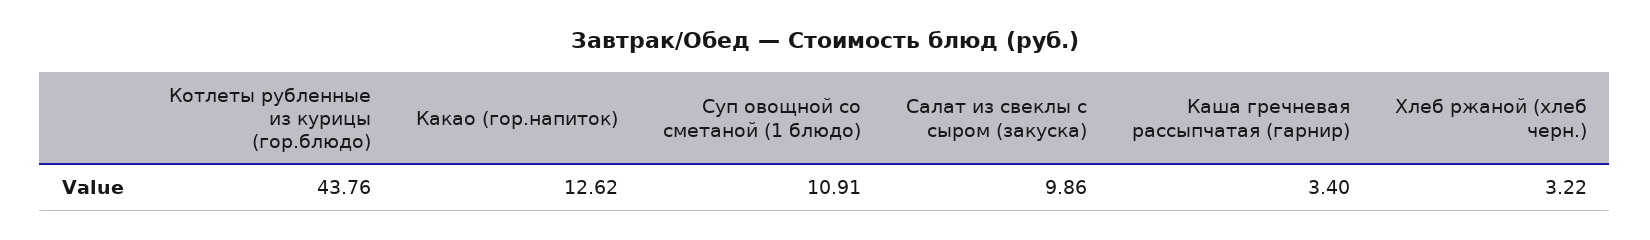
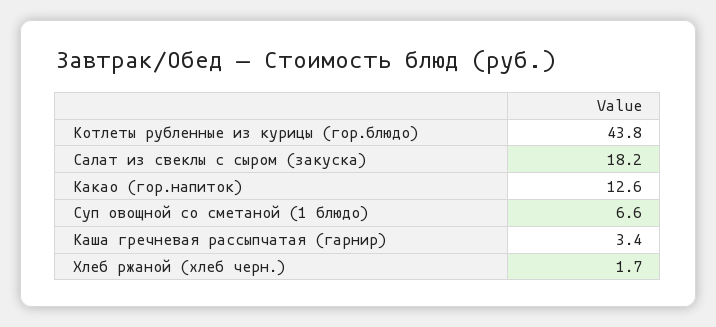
  {
    "Котлеты рубленные из курицы (гор.блюдо)": 43.76,
    "Какао (гор.напиток)": 12.62,
-   "Суп овощной со сметаной (1 блюдо)": 10.91,
+   "Суп овощной со сметаной (1 блюдо)": 6.6,
-   "Салат из свеклы с сыром (закуска)": 9.86,
+   "Салат из свеклы с сыром (закуска)": 18.2,
    "Каша гречневая рассыпчатая (гарнир)": 3.4,
-   "Хлеб ржаной (хлеб черн.)": 3.22
+   "Хлеб ржаной (хлеб черн.)": 1.7
  }

